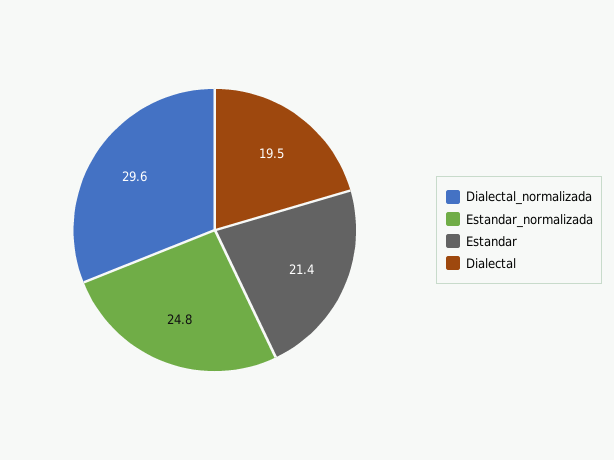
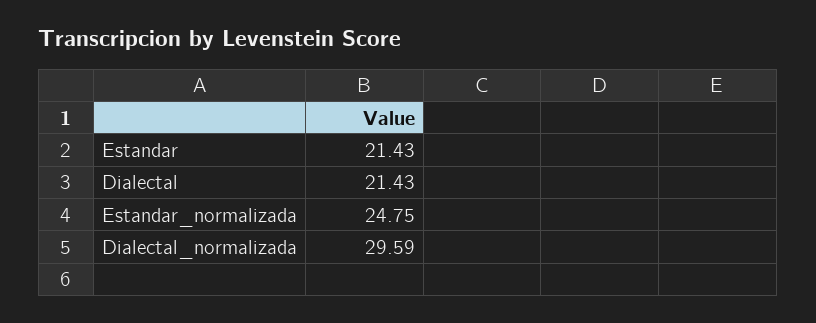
  {
    "Dialectal_normalizada": 29.59,
    "Estandar_normalizada": 24.75,
    "Estandar": 21.43,
-   "Dialectal": 19.5
+   "Dialectal": 21.43
  }

